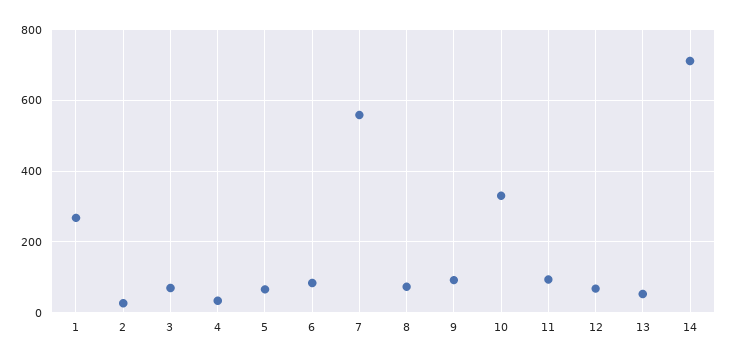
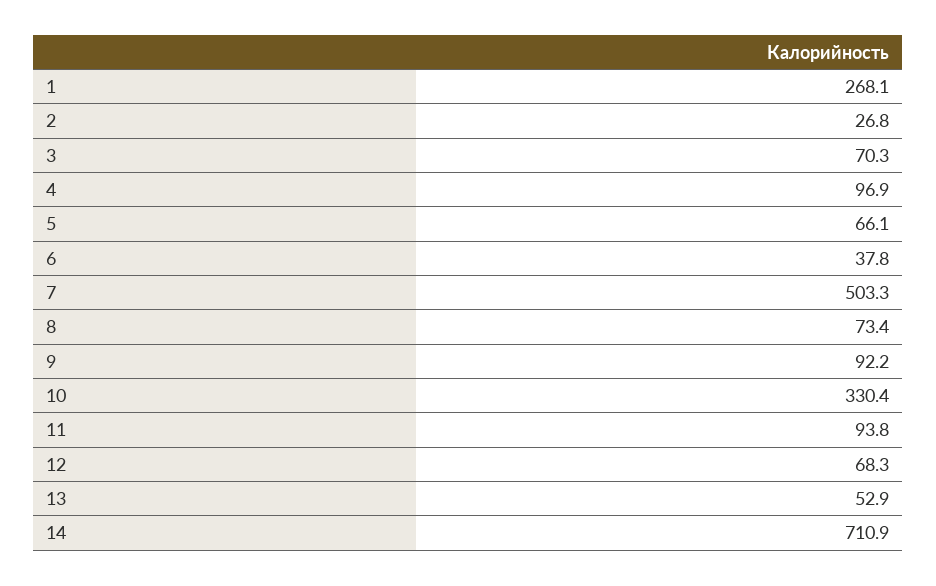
  {
    "1": 268.1,
    "2": 26.8,
    "3": 70.3,
-   "4": 40,
+   "4": 96.9,
    "5": 66.1,
-   "6": 80,
+   "6": 37.8,
-   "7": 560,
+   "7": 503.3,
    "8": 73.4,
    "9": 92.2,
    "10": 330.4,
    "11": 93.8,
    "12": 68.3,
    "13": 52.9,
    "14": 710.9
  }

